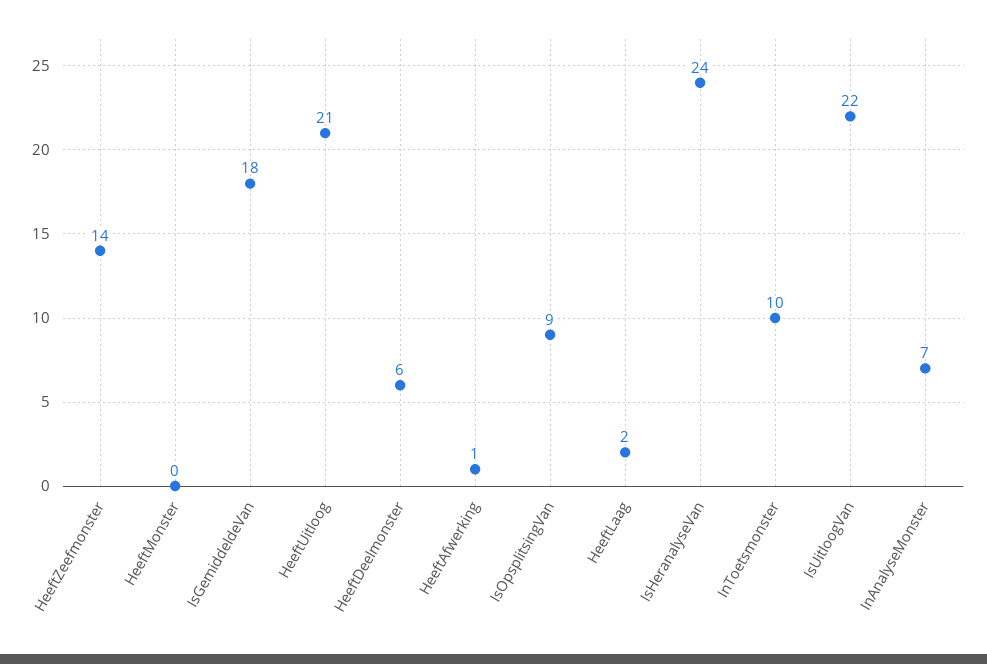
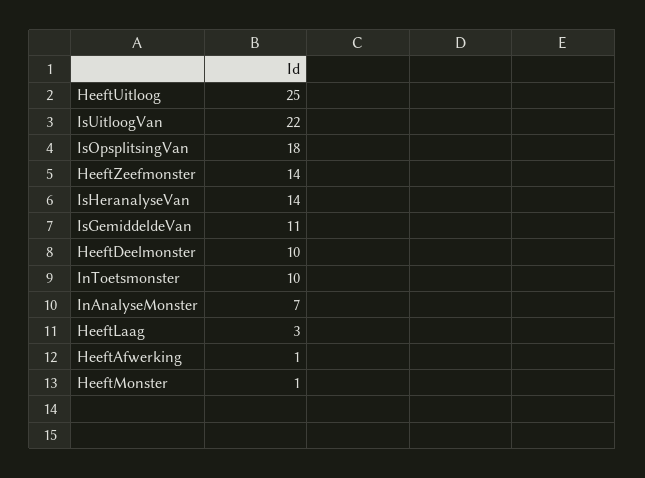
  {
    "HeeftZeefmonster": 14,
-   "HeeftMonster": 0,
+   "HeeftMonster": 1,
-   "IsGemiddeldeVan": 18,
+   "IsGemiddeldeVan": 11,
-   "HeeftUitloog": 21,
+   "HeeftUitloog": 25,
-   "HeeftDeelmonster": 6,
+   "HeeftDeelmonster": 10,
    "HeeftAfwerking": 1,
-   "IsOpsplitsingVan": 9,
+   "IsOpsplitsingVan": 18,
-   "HeeftLaag": 2,
+   "HeeftLaag": 3,
-   "IsHeranalyseVan": 24,
+   "IsHeranalyseVan": 14,
    "InToetsmonster": 10,
    "IsUitloogVan": 22,
    "InAnalyseMonster": 7
  }

